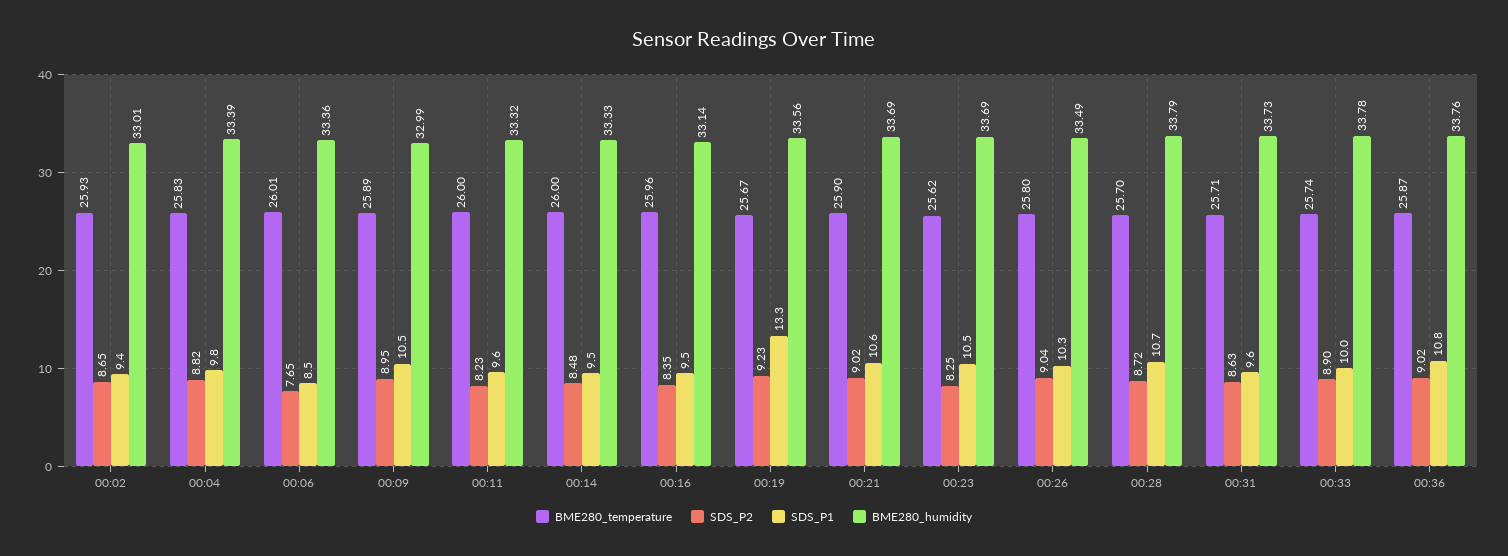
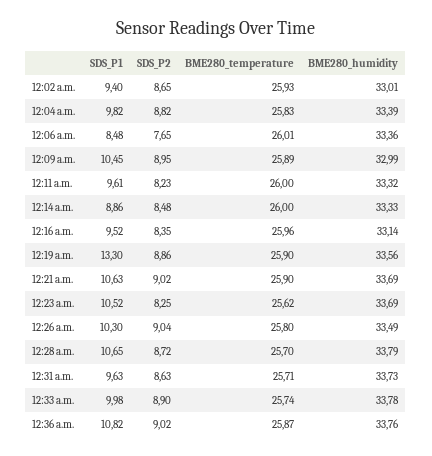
  {
    "BME280_temperature": {
      "00:02": 25.93,
      "00:04": 25.83,
      "00:06": 26.01,
      "00:09": 25.89,
      "00:11": 26,
      "00:14": 26,
      "00:16": 25.96,
-     "00:19": 25.67,
+     "00:19": 25.9,
      "00:21": 25.9,
      "00:23": 25.62,
      "00:26": 25.8,
      "00:28": 25.7,
      "00:31": 25.71,
      "00:33": 25.74,
      "00:36": 25.87
    },
    "SDS_P2": {
      "00:02": 8.65,
      "00:04": 8.82,
      "00:06": 7.65,
      "00:09": 8.95,
      "00:11": 8.23,
      "00:14": 8.48,
      "00:16": 8.35,
-     "00:19": 9.23,
+     "00:19": 8.86,
      "00:21": 9.02,
      "00:23": 8.25,
      "00:26": 9.04,
      "00:28": 8.72,
      "00:31": 8.63,
      "00:33": 8.9,
      "00:36": 9.02
    },
    "SDS_P1": {
      "00:02": 9.4,
      "00:04": 9.82,
      "00:06": 8.48,
      "00:09": 10.45,
      "00:11": 9.61,
-     "00:14": 9.5,
+     "00:14": 8.86,
      "00:16": 9.52,
      "00:19": 13.3,
      "00:21": 10.63,
      "00:23": 10.52,
      "00:26": 10.3,
      "00:28": 10.65,
      "00:31": 9.63,
      "00:33": 9.98,
      "00:36": 10.82
    },
    "BME280_humidity": {
      "00:02": 33.01,
      "00:04": 33.39,
      "00:06": 33.36,
      "00:09": 32.99,
      "00:11": 33.32,
      "00:14": 33.33,
      "00:16": 33.14,
      "00:19": 33.56,
      "00:21": 33.69,
      "00:23": 33.69,
      "00:26": 33.49,
      "00:28": 33.79,
      "00:31": 33.73,
      "00:33": 33.78,
      "00:36": 33.76
    }
  }

